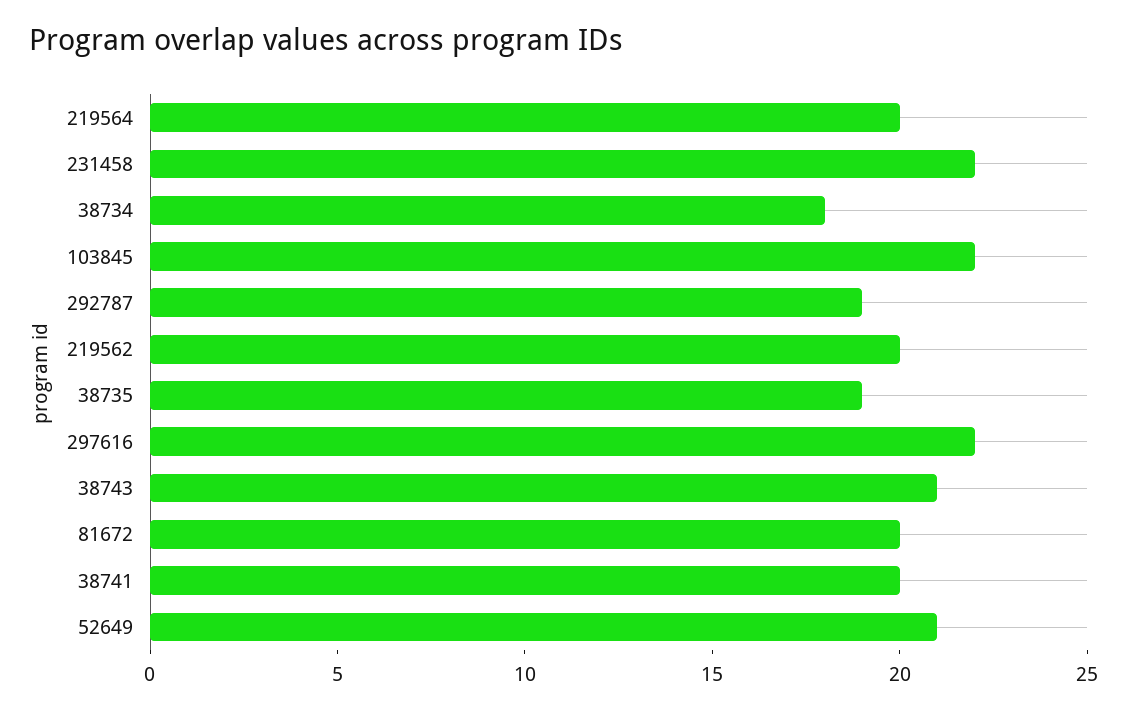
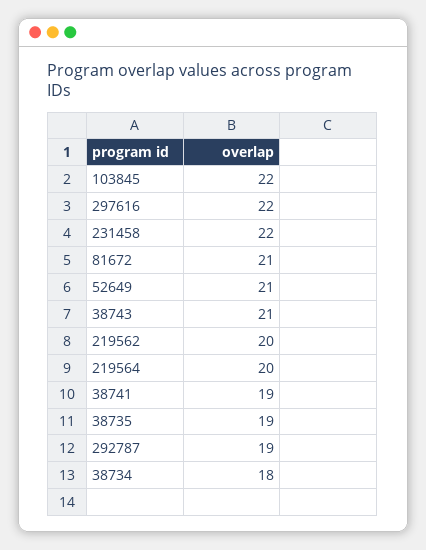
  {
    "219564": 20,
    "231458": 22,
    "38734": 18,
    "103845": 22,
    "292787": 19,
    "219562": 20,
    "38735": 19,
    "297616": 22,
    "38743": 21,
-   "81672": 20,
+   "81672": 21,
-   "38741": 20,
+   "38741": 19,
    "52649": 21
  }

